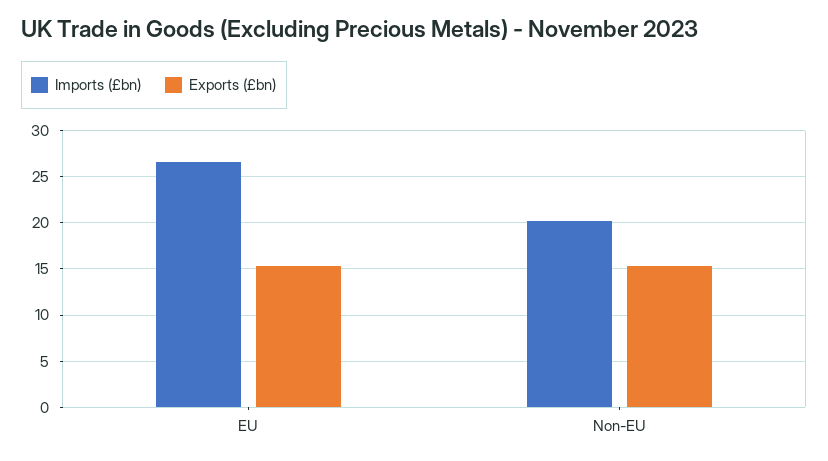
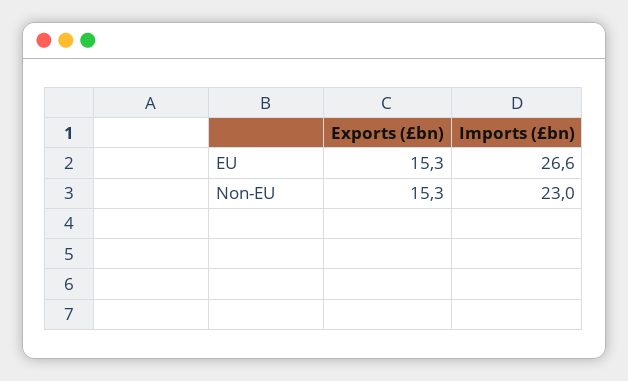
  {
    "Imports (£bn)": {
      "EU": 26.6,
-     "Non-EU": 20
+     "Non-EU": 23
    },
    "Exports (£bn)": {
      "EU": 15.3,
      "Non-EU": 15.3
    }
  }

